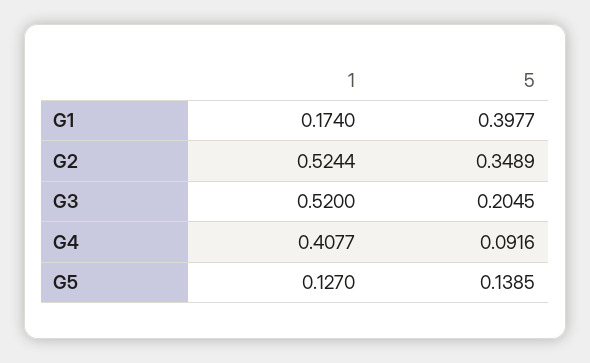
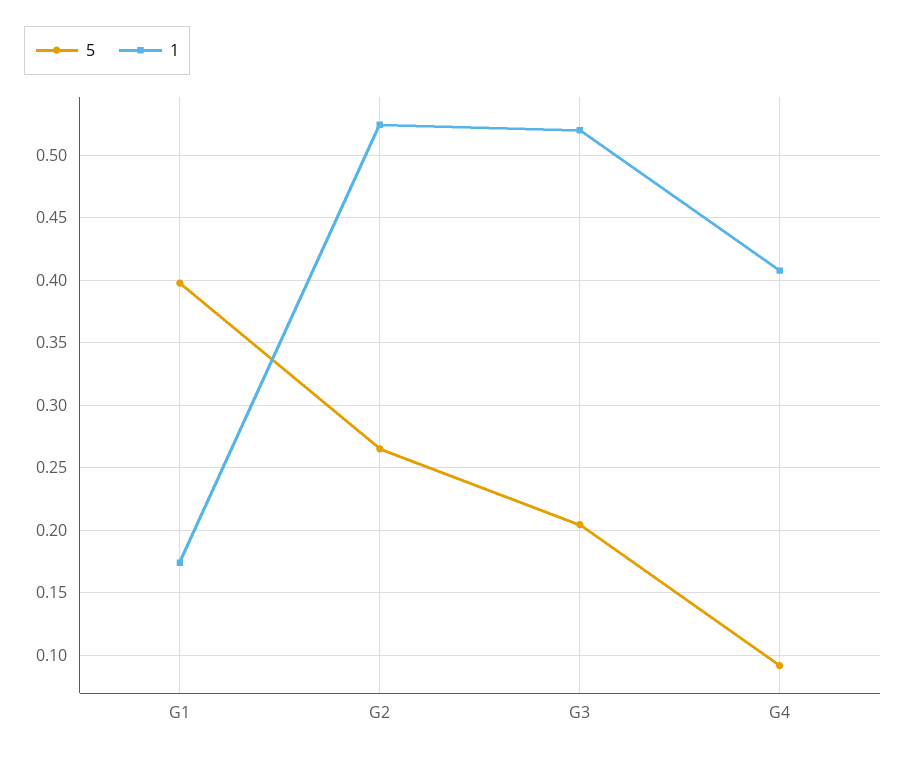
  {
    "1": {
      "G1": 0.174,
      "G2": 0.5244,
      "G3": 0.52,
-     "G4": 0.4077,
+     "G4": 0.4077
-     "G5": 0.127
    },
    "5": {
      "G1": 0.3977,
-     "G2": 0.3489,
+     "G2": 0.265,
      "G3": 0.2045,
-     "G4": 0.0916,
+     "G4": 0.0916
-     "G5": 0.1385
    }
  }

